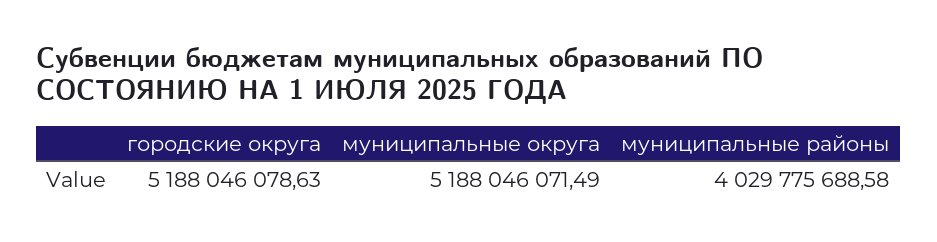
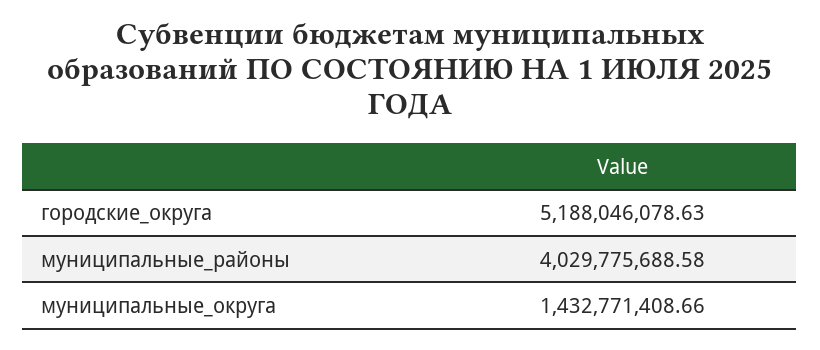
  {
    "городские округа": 5188046078.63,
-   "муниципальные округа": 5188046071.49,
+   "муниципальные округа": 1432771408.66,
    "муниципальные районы": 4029775688.58
  }

